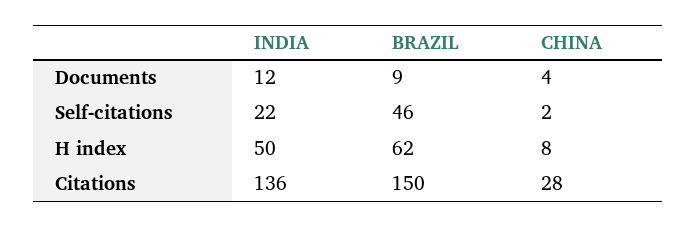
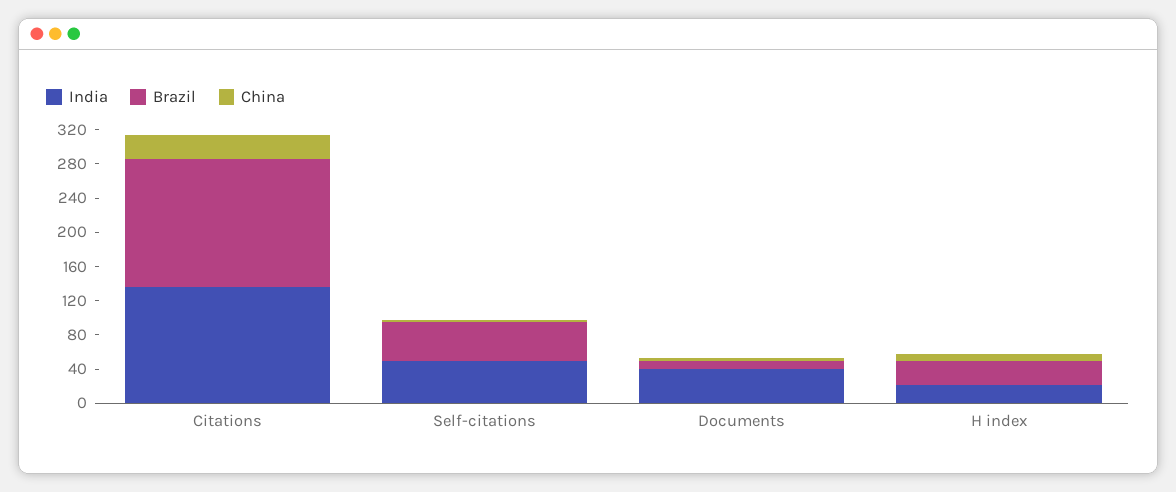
  {
    "INDIA": {
-     "Documents": 12,
+     "Documents": 40,
-     "Self-citations": 22,
+     "Self-citations": 50,
-     "H index": 50,
+     "H index": 20,
      "Citations": 136
    },
    "BRAZIL": {
      "Documents": 9,
      "Self-citations": 46,
-     "H index": 62,
+     "H index": 30,
      "Citations": 150
    },
    "CHINA": {
      "Documents": 4,
      "Self-citations": 2,
      "H index": 8,
      "Citations": 28
    }
  }

